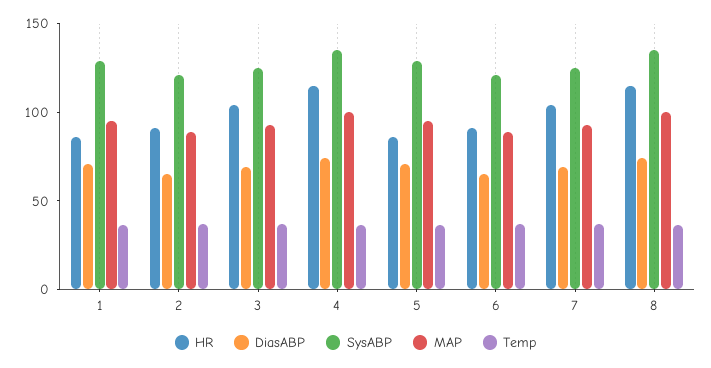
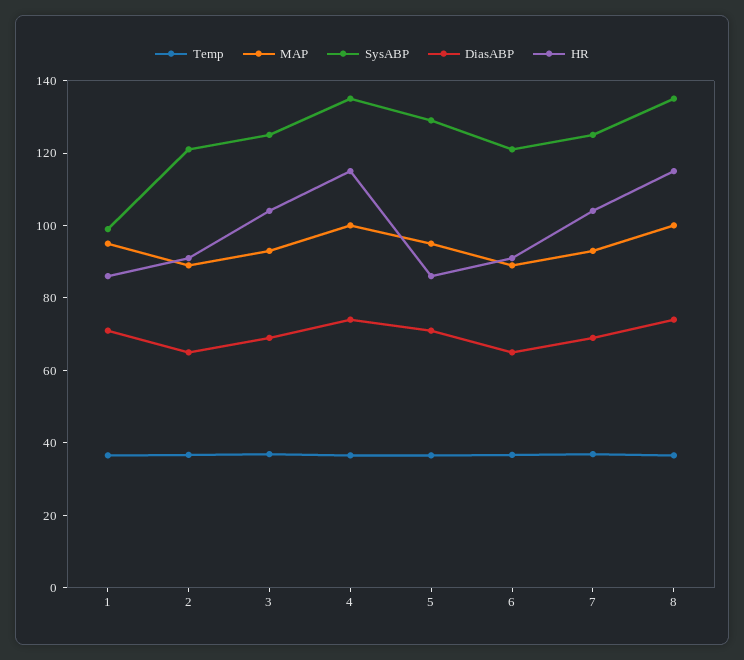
  {
    "HR": {
      "1": 85,
      "2": 90,
      "3": 105,
      "4": 115,
      "5": 85,
      "6": 90,
      "7": 105,
      "8": 115
    },
    "DiasABP": {
      "1": 70,
      "2": 65,
      "3": 70,
      "4": 75,
      "5": 70,
      "6": 65,
      "7": 70,
      "8": 75
    },
    "SysABP": {
-     "1": 130,
+     "1": 100,
      "2": 120,
      "3": 125,
      "4": 135,
      "5": 130,
      "6": 120,
      "7": 125,
      "8": 135
    },
    "MAP": {
      "1": 95,
      "2": 90,
      "3": 95,
      "4": 100,
      "5": 95,
      "6": 90,
      "7": 95,
      "8": 100
    },
    "Temp": {
      "1": 35,
      "2": 35,
      "3": 35,
      "4": 35,
      "5": 35,
      "6": 35,
      "7": 35,
      "8": 35
    }
  }

